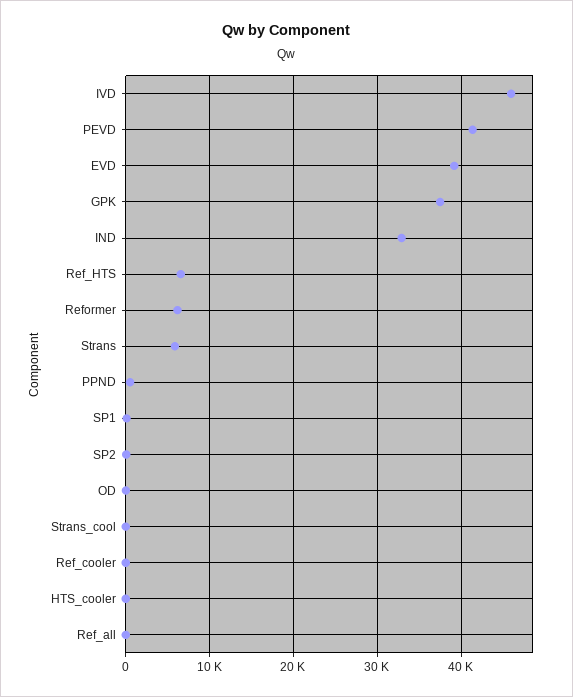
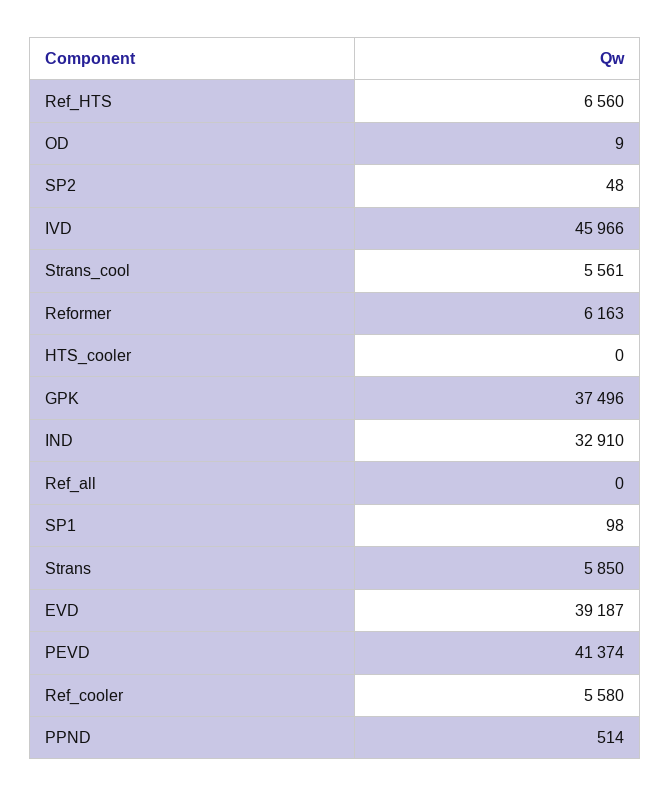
  {
    "IVD": 45966,
    "PEVD": 41374,
    "EVD": 39187,
    "GPK": 37496,
    "IND": 32910,
    "Ref_HTS": 6560,
    "Reformer": 6163,
    "Strans": 5850,
    "PPND": 514,
    "SP1": 98,
    "SP2": 48,
    "OD": 9,
-   "Strans_cool": 0,
+   "Strans_cool": 5561,
-   "Ref_cooler": 0,
+   "Ref_cooler": 5580,
    "HTS_cooler": 0,
    "Ref_all": 0
  }

